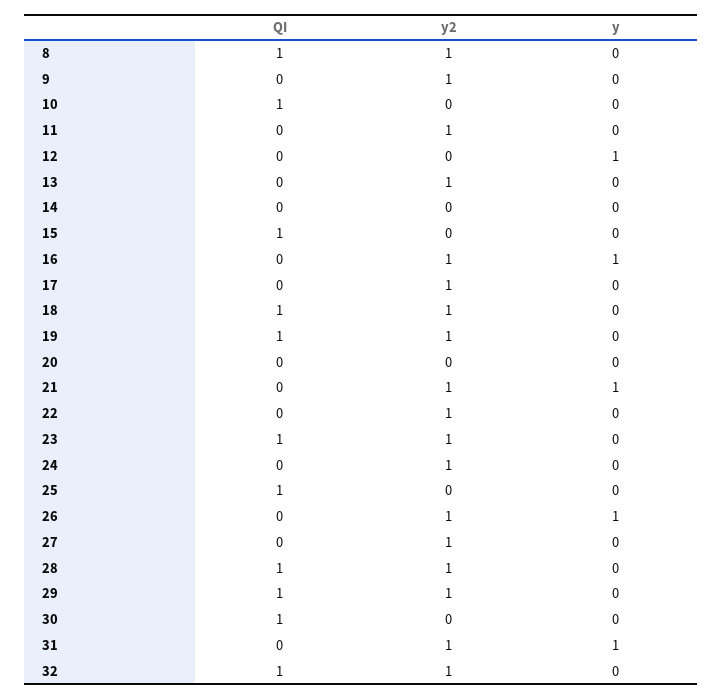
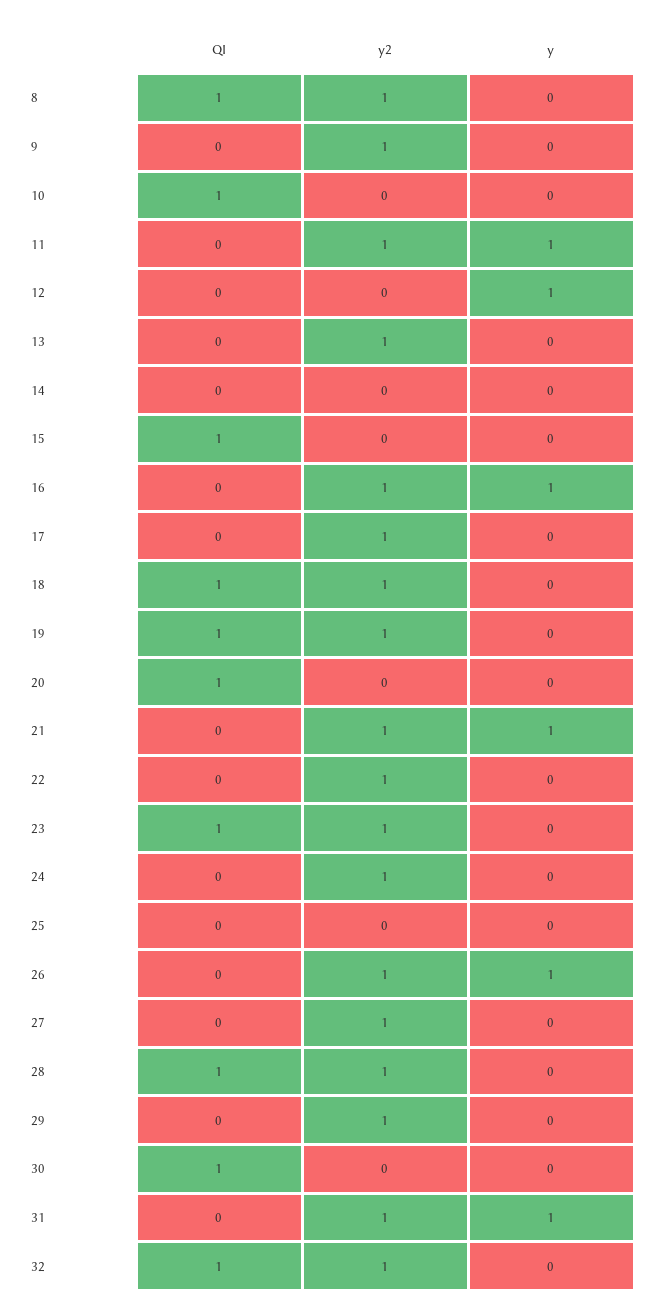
  {
    "QI": {
      "8": 1,
      "9": 0,
      "10": 1,
      "11": 0,
      "12": 0,
      "13": 0,
      "14": 0,
      "15": 1,
      "16": 0,
      "17": 0,
      "18": 1,
      "19": 1,
-     "20": 0,
+     "20": 1,
      "21": 0,
      "22": 0,
      "23": 1,
      "24": 0,
-     "25": 1,
+     "25": 0,
      "26": 0,
      "27": 0,
      "28": 1,
-     "29": 1,
+     "29": 0,
      "30": 1,
      "31": 0,
      "32": 1
    },
    "y2": {
      "8": 1,
      "9": 1,
      "10": 0,
      "11": 1,
      "12": 0,
      "13": 1,
      "14": 0,
      "15": 0,
      "16": 1,
      "17": 1,
      "18": 1,
      "19": 1,
      "20": 0,
      "21": 1,
      "22": 1,
      "23": 1,
      "24": 1,
      "25": 0,
      "26": 1,
      "27": 1,
      "28": 1,
      "29": 1,
      "30": 0,
      "31": 1,
      "32": 1
    },
    "y": {
      "8": 0,
      "9": 0,
      "10": 0,
-     "11": 0,
+     "11": 1,
      "12": 1,
      "13": 0,
      "14": 0,
      "15": 0,
      "16": 1,
      "17": 0,
      "18": 0,
      "19": 0,
      "20": 0,
      "21": 1,
      "22": 0,
      "23": 0,
      "24": 0,
      "25": 0,
      "26": 1,
      "27": 0,
      "28": 0,
      "29": 0,
      "30": 0,
      "31": 1,
      "32": 0
    }
  }

